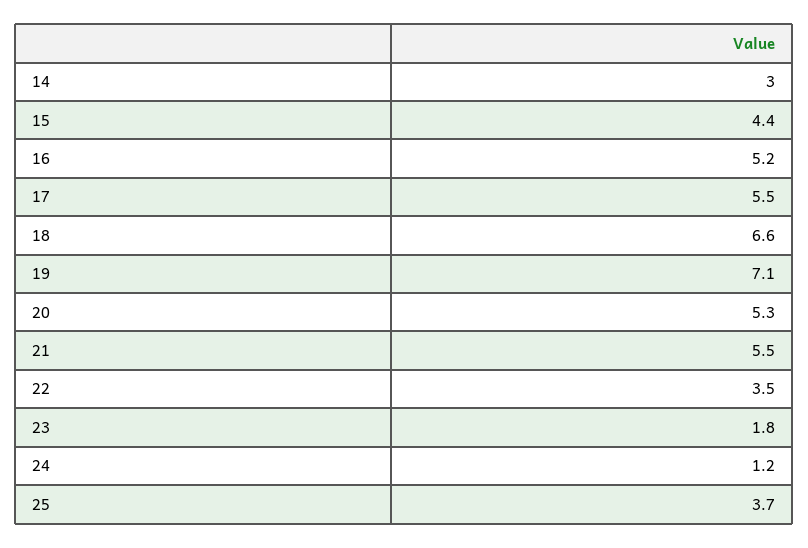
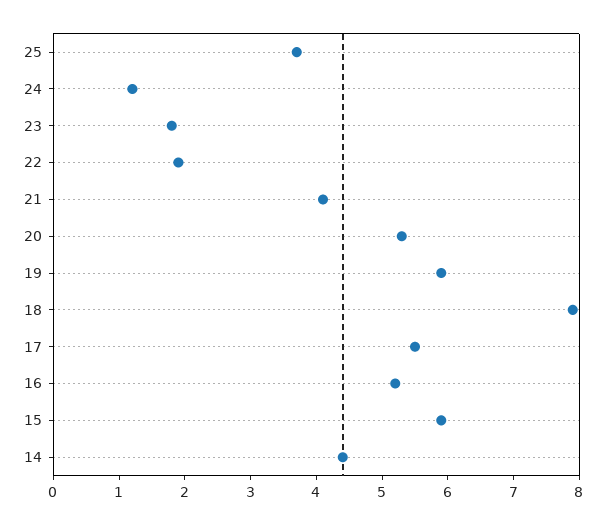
  {
-   "14": 3,
+   "14": 4.5,
-   "15": 4.4,
+   "15": 6,
    "16": 5.2,
    "17": 5.5,
-   "18": 6.6,
+   "18": 8,
-   "19": 7.1,
+   "19": 6,
    "20": 5.3,
-   "21": 5.5,
+   "21": 4,
-   "22": 3.5,
+   "22": 2,
    "23": 1.8,
    "24": 1.2,
    "25": 3.7
  }

